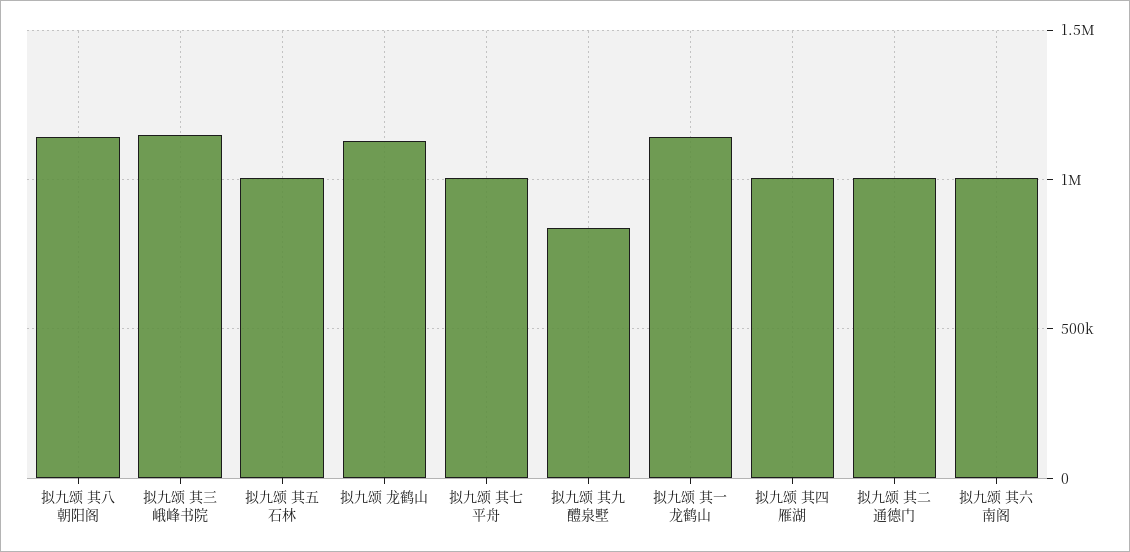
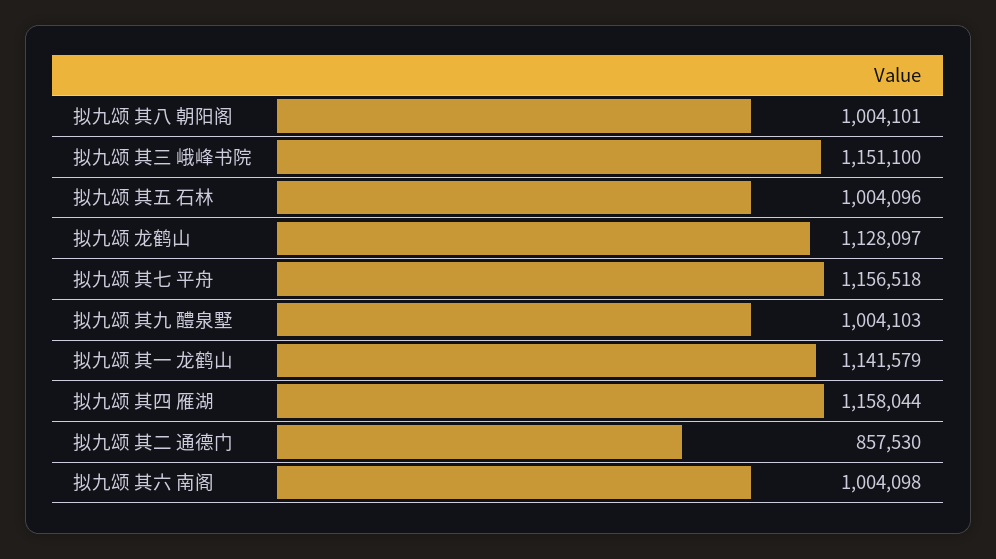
  {
-   "拟九颂 其八 朝阳阁": 1150000,
+   "拟九颂 其八 朝阳阁": 1004101,
    "拟九颂 其三 峨峰书院": 1151100,
    "拟九颂 其五 石林": 1004096,
    "拟九颂 龙鹤山": 1128097,
-   "拟九颂 其七 平舟": 1000000,
+   "拟九颂 其七 平舟": 1156518,
-   "拟九颂 其九 醴泉墅": 850000,
+   "拟九颂 其九 醴泉墅": 1004103,
    "拟九颂 其一 龙鹤山": 1141579,
-   "拟九颂 其四 雁湖": 1000000,
+   "拟九颂 其四 雁湖": 1158044,
-   "拟九颂 其二 通德门": 1000000,
+   "拟九颂 其二 通德门": 857530,
    "拟九颂 其六 南阁": 1004098
  }

